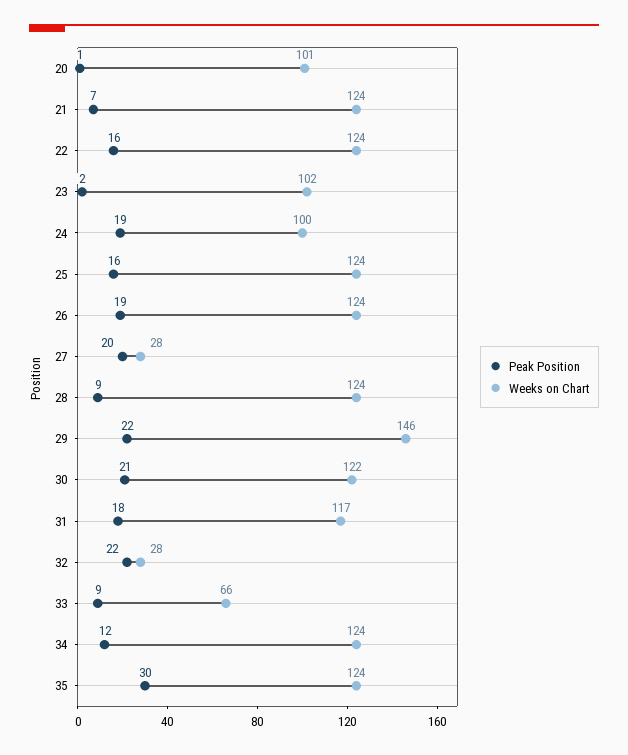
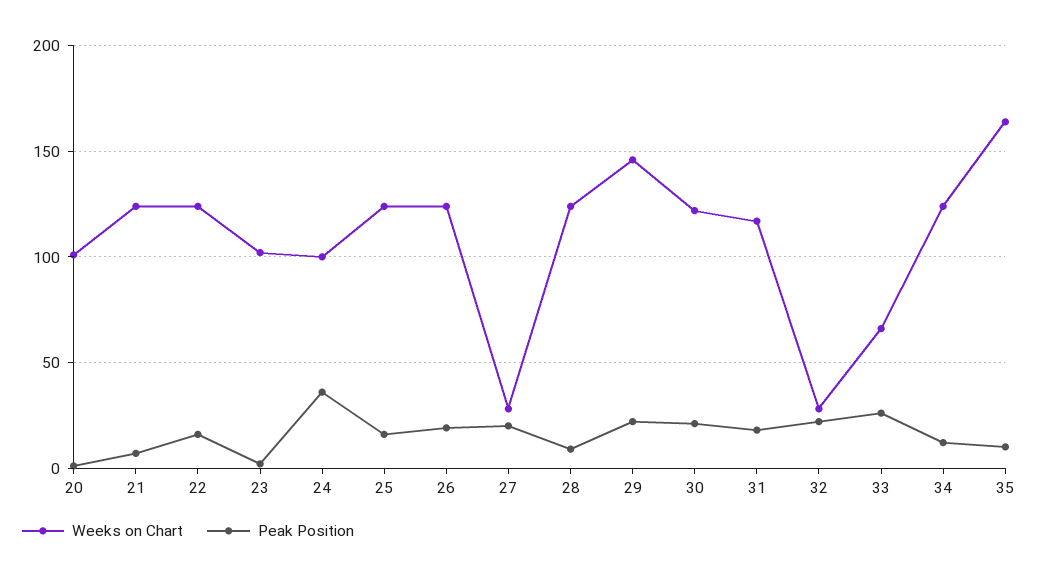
  {
    "Peak Position": {
      "20": 1,
      "21": 7,
      "22": 16,
      "23": 2,
-     "24": 19,
+     "24": 35,
      "25": 16,
      "26": 19,
      "27": 20,
      "28": 9,
      "29": 22,
      "30": 21,
      "31": 18,
      "32": 22,
-     "33": 9,
+     "33": 25,
      "34": 12,
-     "35": 30
+     "35": 10
    },
    "Weeks on Chart": {
      "20": 101,
      "21": 124,
      "22": 124,
      "23": 102,
      "24": 100,
      "25": 124,
      "26": 124,
      "27": 28,
      "28": 124,
      "29": 146,
      "30": 122,
      "31": 117,
      "32": 28,
      "33": 66,
      "34": 124,
-     "35": 124
+     "35": 165
    }
  }

